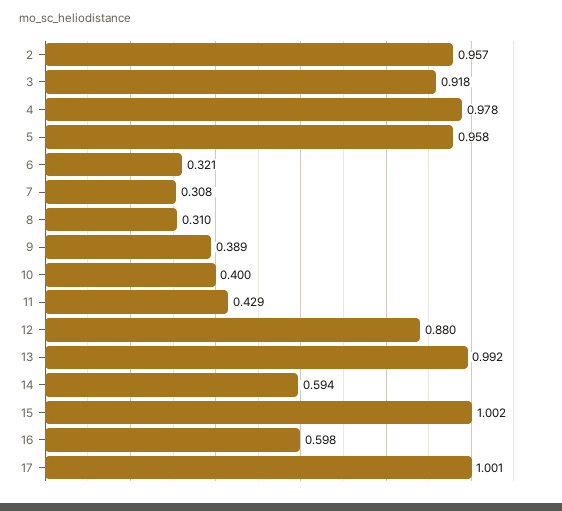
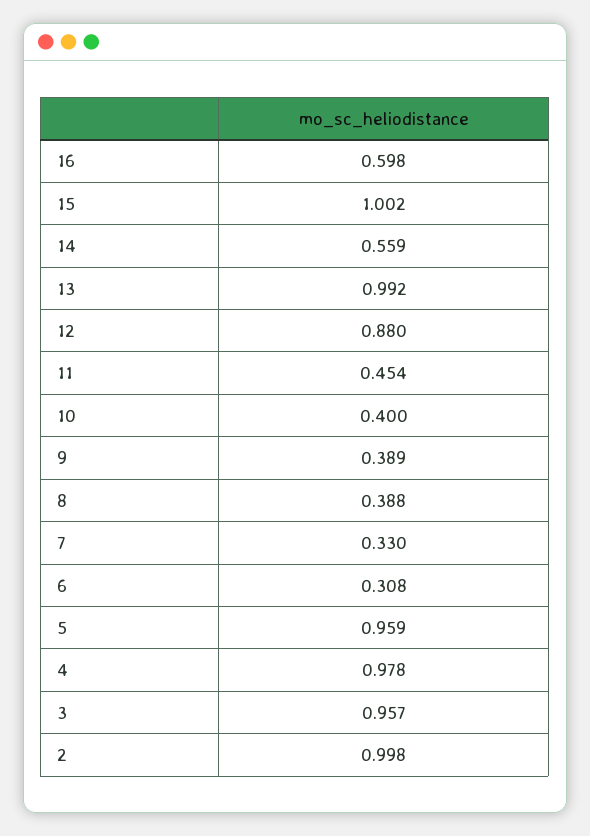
  {
-   "2": 0.957,
+   "2": 0.998,
-   "3": 0.918,
+   "3": 0.957,
    "4": 0.978,
-   "5": 0.958,
+   "5": 0.959,
-   "6": 0.321,
+   "6": 0.308,
-   "7": 0.308,
+   "7": 0.33,
-   "8": 0.31,
+   "8": 0.388,
    "9": 0.389,
    "10": 0.4,
-   "11": 0.429,
+   "11": 0.454,
    "12": 0.88,
    "13": 0.992,
-   "14": 0.594,
+   "14": 0.559,
    "15": 1.002,
-   "16": 0.598,
+   "16": 0.598
-   "17": 1.001
  }

